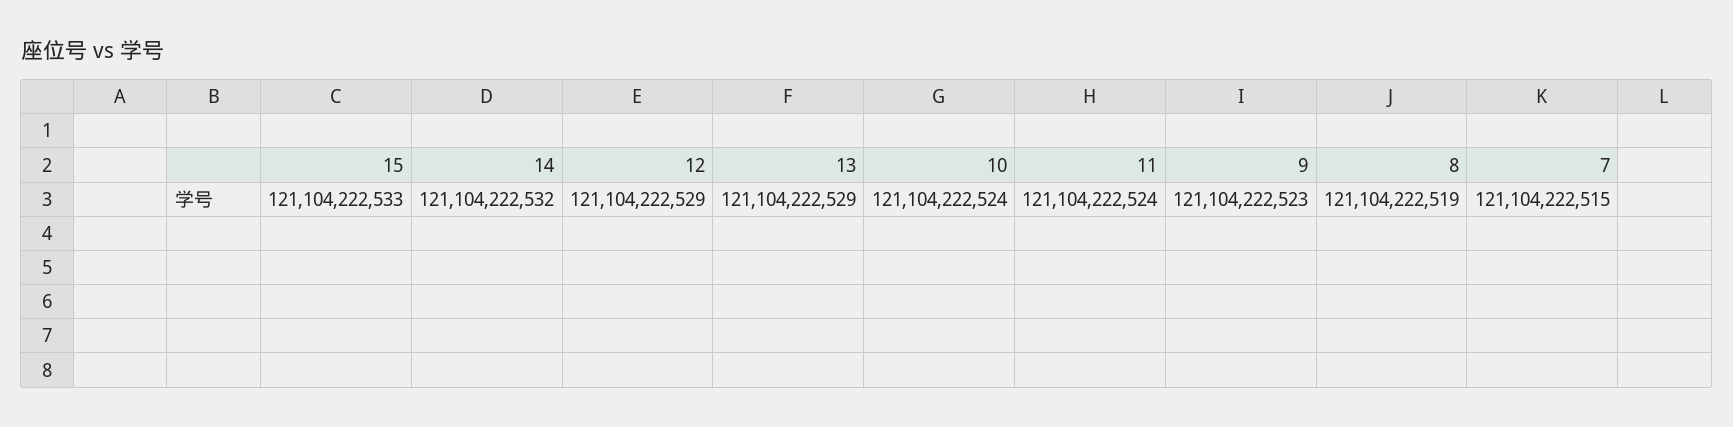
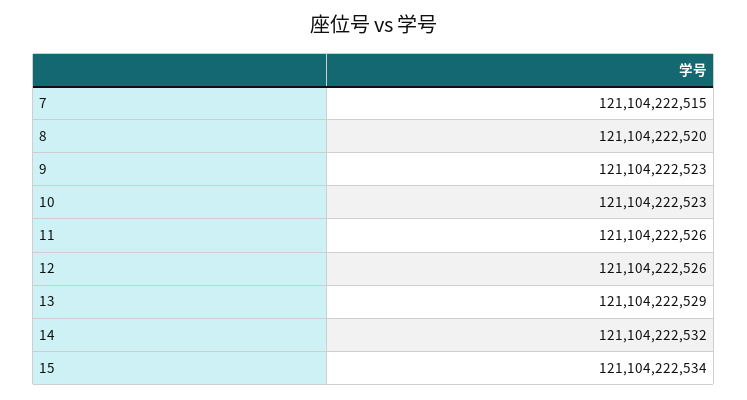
  {
-   "15": 121104222533,
+   "15": 121104222534,
    "14": 121104222532,
-   "12": 121104222529,
+   "12": 121104222526,
    "13": 121104222529,
-   "10": 121104222524,
+   "10": 121104222523,
-   "11": 121104222524,
+   "11": 121104222526,
    "9": 121104222523,
-   "8": 121104222519,
+   "8": 121104222520,
    "7": 121104222515
  }

